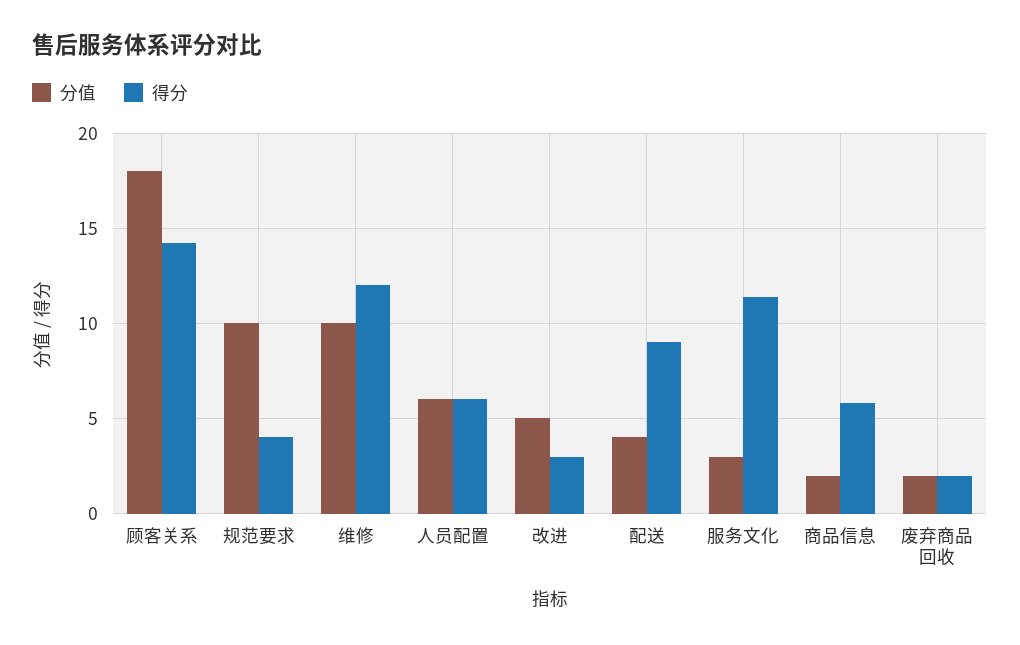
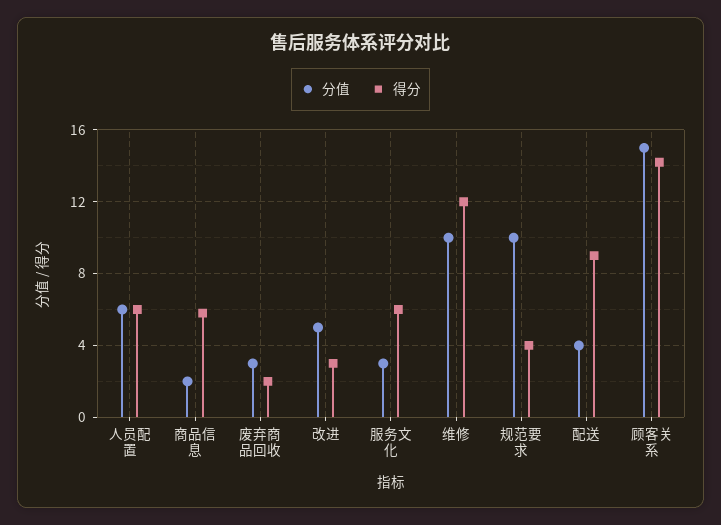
  {
    "分值": {
-     "顾客关系": 18,
+     "顾客关系": 15,
      "规范要求": 10,
      "维修": 10,
      "人员配置": 6,
      "改进": 5,
      "配送": 4,
      "服务文化": 3,
      "商品信息": 2,
-     "废弃商品回收": 2
+     "废弃商品回收": 3
    },
    "得分": {
      "顾客关系": 14,
      "规范要求": 4,
      "维修": 12,
      "人员配置": 6,
      "改进": 3,
      "配送": 9,
-     "服务文化": 11.5,
+     "服务文化": 6,
      "商品信息": 6,
      "废弃商品回收": 2
    }
  }

